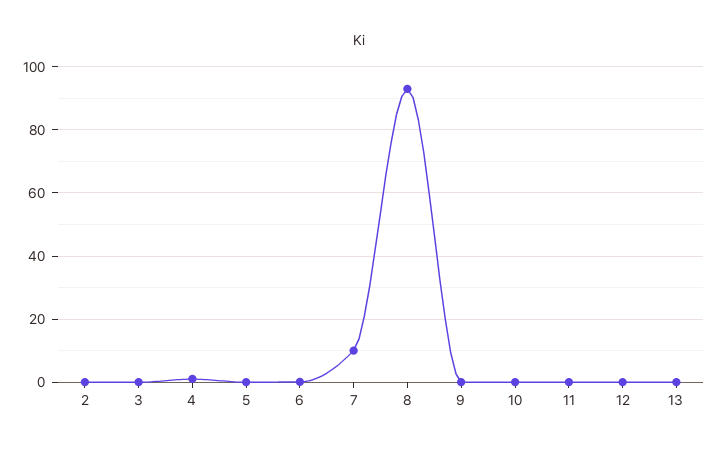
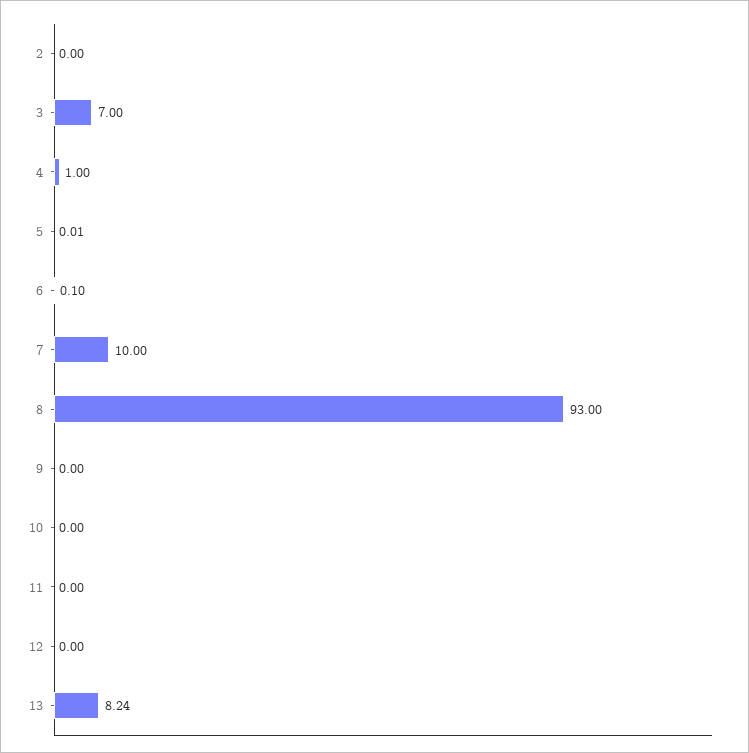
  {
    "2": 0,
-   "3": 0,
+   "3": 7,
    "4": 1,
    "5": 0.01,
    "6": 0.1,
    "7": 10,
    "8": 93,
    "9": 0,
    "10": 0,
    "11": 0,
    "12": 0,
-   "13": 0
+   "13": 8.24
  }

